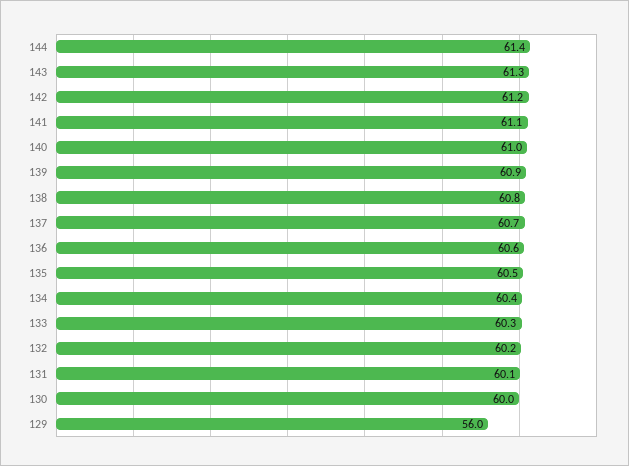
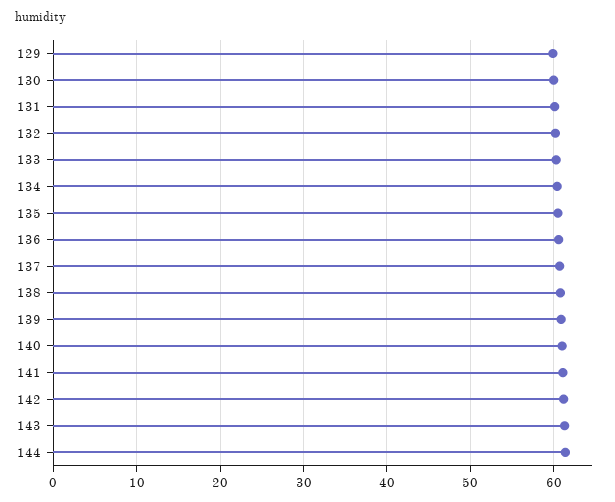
  {
    "144": 61.4,
    "143": 61.3,
    "142": 61.2,
    "141": 61.1,
    "140": 61,
    "139": 60.9,
    "138": 60.8,
    "137": 60.7,
    "136": 60.6,
    "135": 60.5,
    "134": 60.4,
    "133": 60.3,
    "132": 60.2,
    "131": 60.1,
    "130": 60,
-   "129": 56
+   "129": 60
  }

